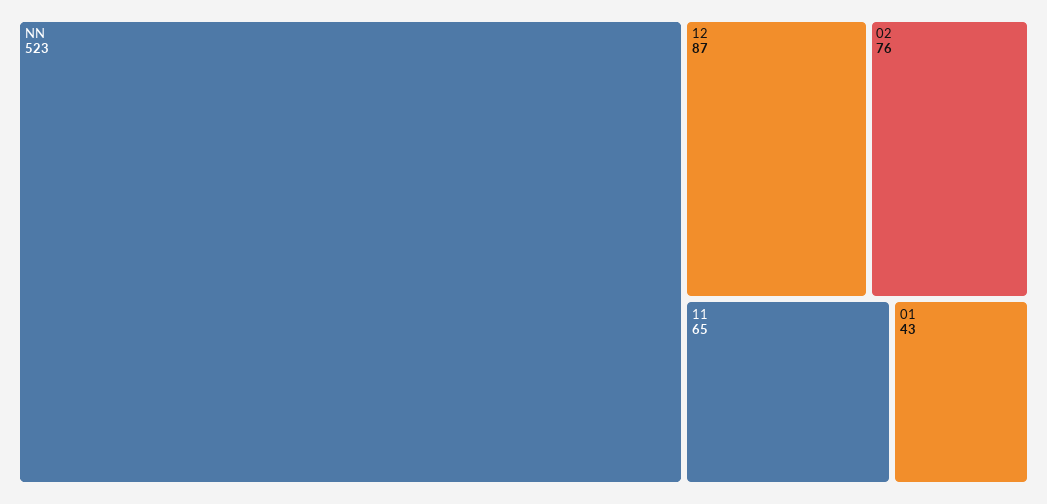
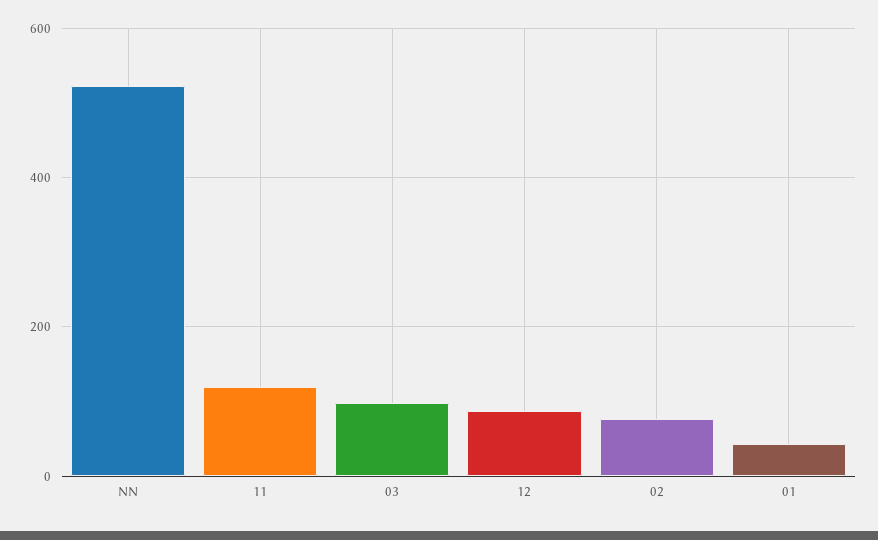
  {
    "NN": 523,
    "12": 87,
    "02": 76,
-   "11": 65,
+   "11": 120,
-   "01": 43
+   "01": 43,
+   "03": 100
  }

